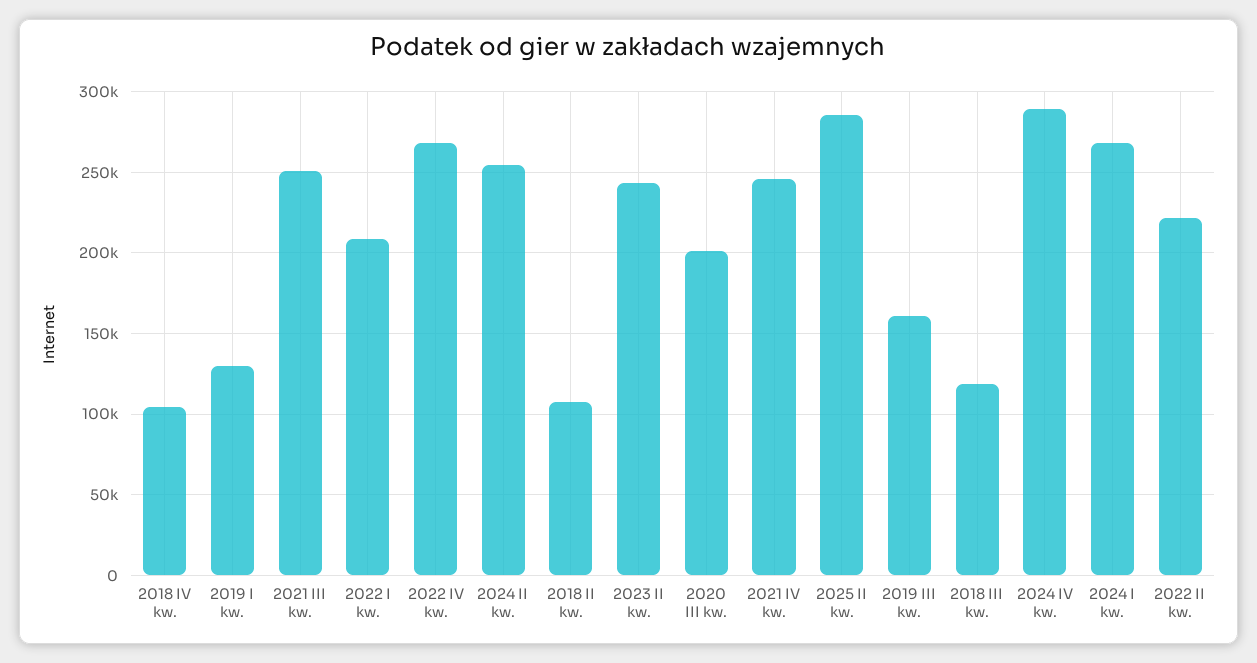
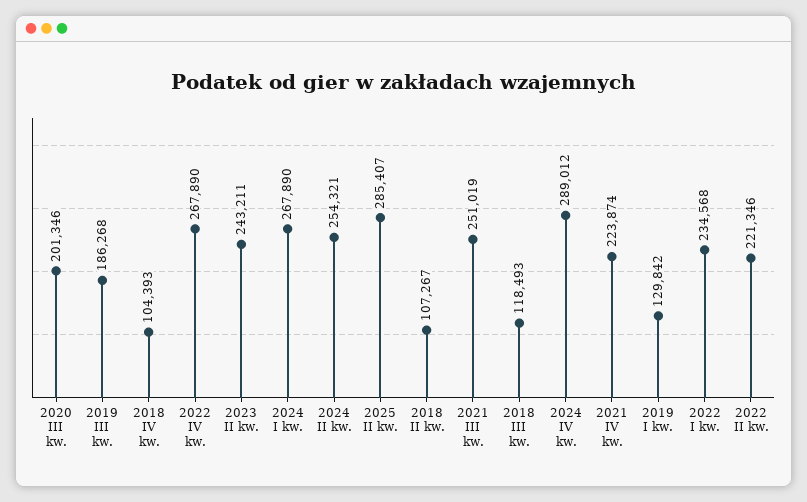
  {
    "2018 IV kw.": 104393,
    "2019 I kw.": 129842,
    "2021 III kw.": 251019,
-   "2022 I kw.": 210000,
+   "2022 I kw.": 234568,
    "2022 IV kw.": 267890,
    "2024 II kw.": 254321,
    "2018 II kw.": 107267,
    "2023 II kw.": 243211,
    "2020 III kw.": 201346,
-   "2021 IV kw.": 245000,
+   "2021 IV kw.": 223874,
    "2025 II kw.": 285407,
-   "2019 III kw.": 160000,
+   "2019 III kw.": 186268,
    "2018 III kw.": 118493,
    "2024 IV kw.": 289012,
    "2024 I kw.": 267890,
    "2022 II kw.": 221346
  }

